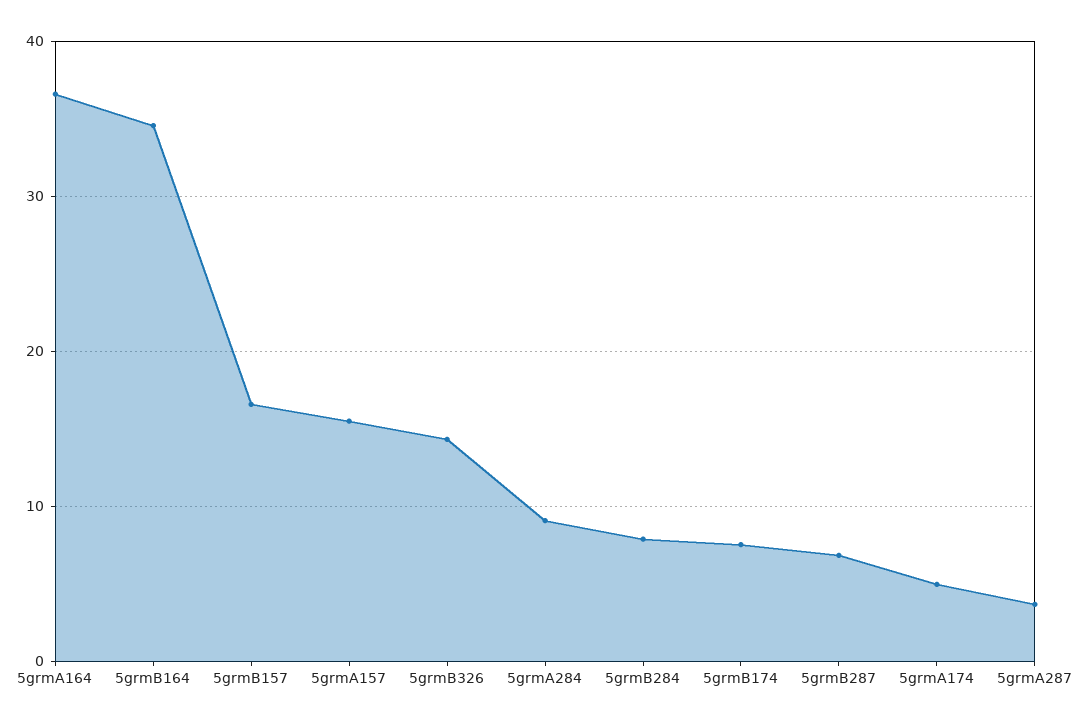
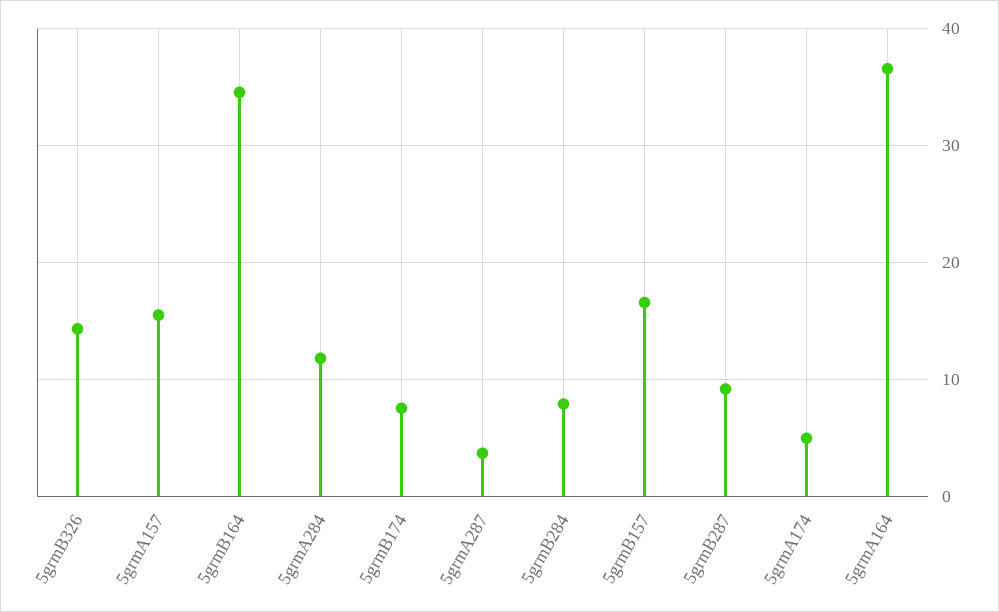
  {
    "5grmA164": 37,
    "5grmB164": 35,
    "5grmB157": 17,
    "5grmA157": 16,
    "5grmB326": 14,
-   "5grmA284": 9,
+   "5grmA284": 12,
    "5grmB284": 8,
    "5grmB174": 8,
-   "5grmB287": 7,
+   "5grmB287": 9,
    "5grmA174": 5,
    "5grmA287": 4
  }

